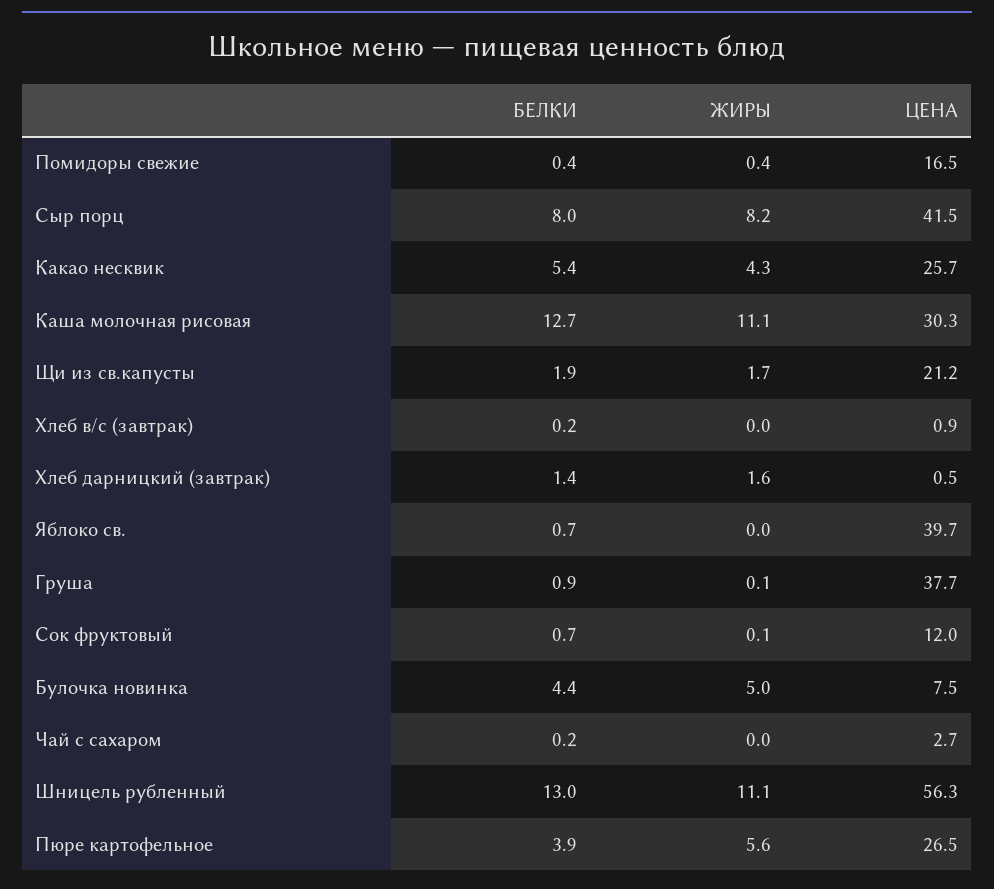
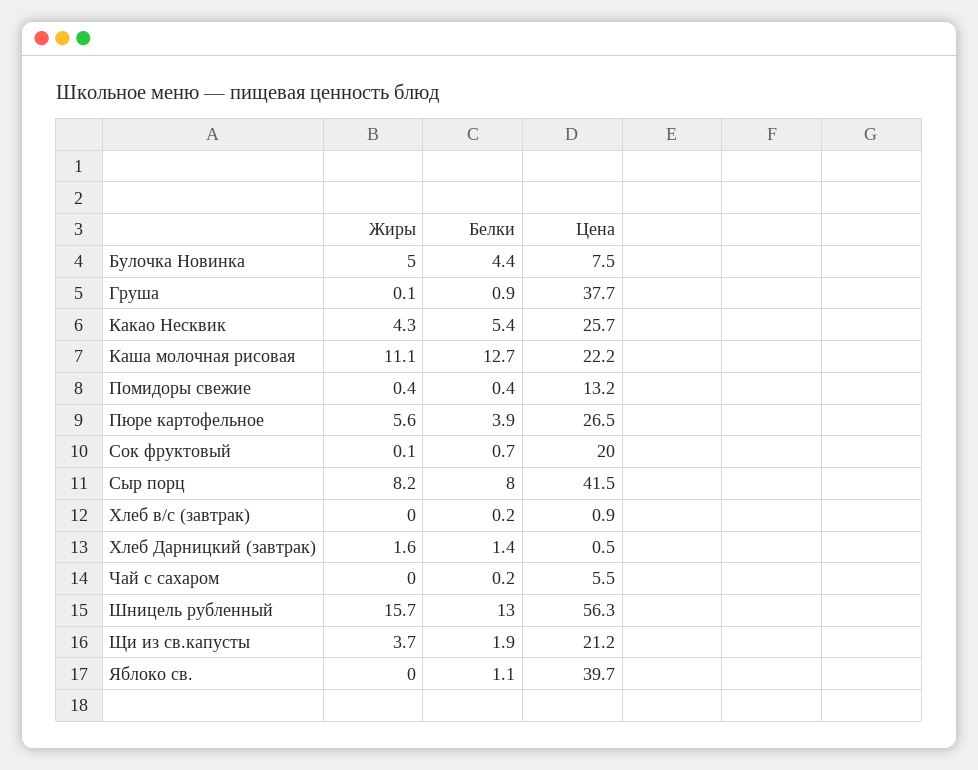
  {
    "БЕЛКИ": {
      "Помидоры свежие": 0.4,
      "Сыр порц": 8,
      "Какао несквик": 5.4,
      "Каша молочная рисовая": 12.7,
      "Щи из св.капусты": 1.9,
      "Хлеб в/с (завтрак)": 0.2,
      "Хлеб дарницкий (завтрак)": 1.4,
-     "Яблоко св.": 0.7,
+     "Яблоко св.": 1.1,
      "Груша": 0.9,
      "Сок фруктовый": 0.7,
      "Булочка новинка": 4.4,
      "Чай с сахаром": 0.2,
      "Шницель рубленный": 13,
      "Пюре картофельное": 3.9
    },
    "ЖИРЫ": {
      "Помидоры свежие": 0.4,
      "Сыр порц": 8.2,
      "Какао несквик": 4.3,
      "Каша молочная рисовая": 11.1,
-     "Щи из св.капусты": 1.7,
+     "Щи из св.капусты": 3.7,
      "Хлеб в/с (завтрак)": 0,
      "Хлеб дарницкий (завтрак)": 1.6,
      "Яблоко св.": 0,
      "Груша": 0.1,
      "Сок фруктовый": 0.1,
      "Булочка новинка": 5,
      "Чай с сахаром": 0,
-     "Шницель рубленный": 11.1,
+     "Шницель рубленный": 15.7,
      "Пюре картофельное": 5.6
    },
    "ЦЕНА": {
-     "Помидоры свежие": 16.5,
+     "Помидоры свежие": 13.2,
      "Сыр порц": 41.5,
      "Какао несквик": 25.7,
-     "Каша молочная рисовая": 30.3,
+     "Каша молочная рисовая": 22.2,
      "Щи из св.капусты": 21.2,
      "Хлеб в/с (завтрак)": 0.9,
      "Хлеб дарницкий (завтрак)": 0.5,
      "Яблоко св.": 39.7,
      "Груша": 37.7,
-     "Сок фруктовый": 12,
+     "Сок фруктовый": 20,
      "Булочка новинка": 7.5,
-     "Чай с сахаром": 2.7,
+     "Чай с сахаром": 5.5,
      "Шницель рубленный": 56.3,
      "Пюре картофельное": 26.5
    }
  }

